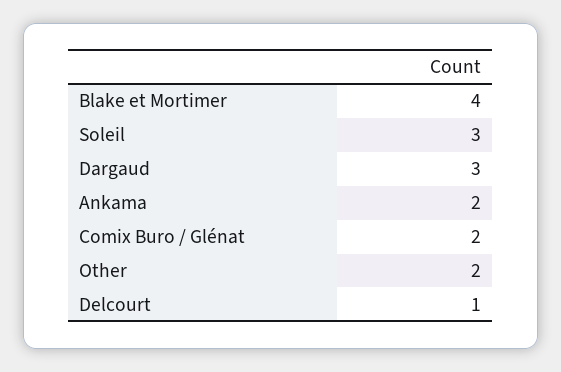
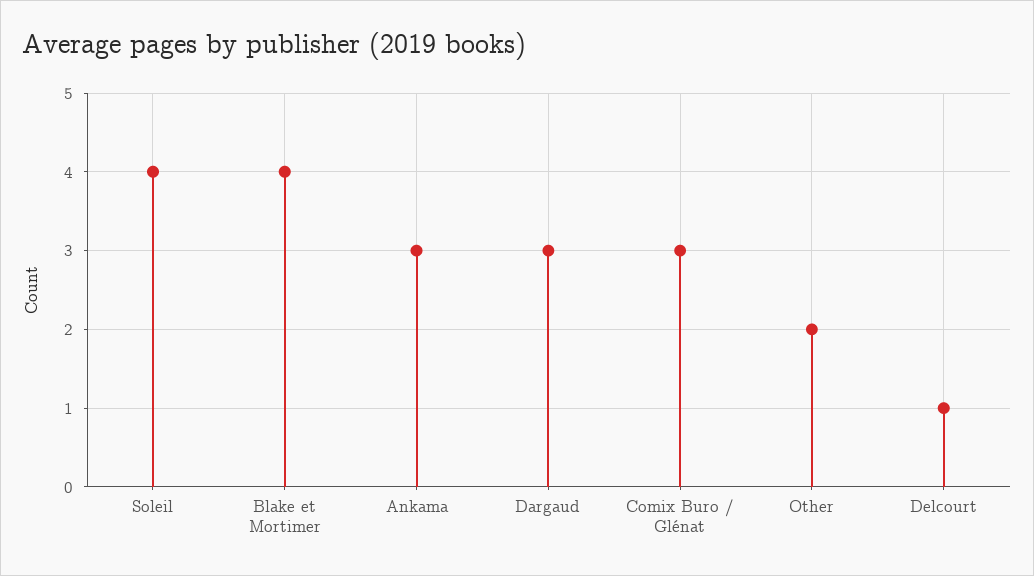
  {
    "Blake et Mortimer": 4,
-   "Soleil": 3,
+   "Soleil": 4,
    "Dargaud": 3,
-   "Ankama": 2,
+   "Ankama": 3,
-   "Comix Buro / Glénat": 2,
+   "Comix Buro / Glénat": 3,
    "Other": 2,
    "Delcourt": 1
  }

